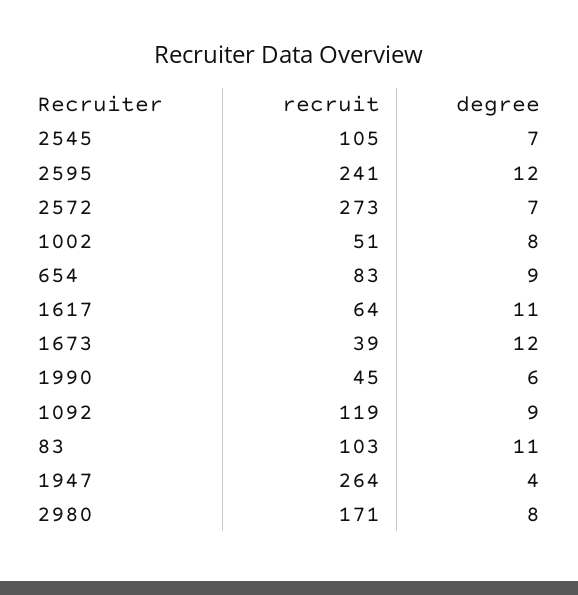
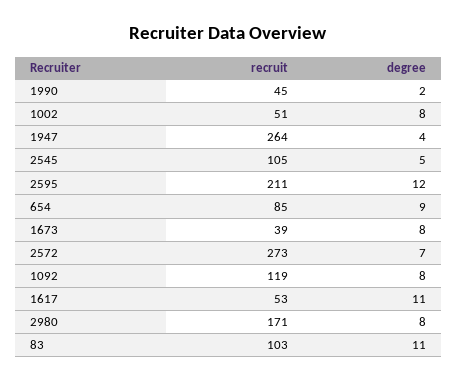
  {
    "recruit": {
      "2545": 105,
-     "2595": 241,
+     "2595": 211,
      "2572": 273,
      "1002": 51,
-     "654": 83,
+     "654": 85,
-     "1617": 64,
+     "1617": 53,
      "1673": 39,
      "1990": 45,
      "1092": 119,
      "83": 103,
      "1947": 264,
      "2980": 171
    },
    "degree": {
-     "2545": 7,
+     "2545": 5,
      "2595": 12,
      "2572": 7,
      "1002": 8,
      "654": 9,
      "1617": 11,
-     "1673": 12,
+     "1673": 8,
-     "1990": 6,
+     "1990": 2,
-     "1092": 9,
+     "1092": 8,
      "83": 11,
      "1947": 4,
      "2980": 8
    }
  }

